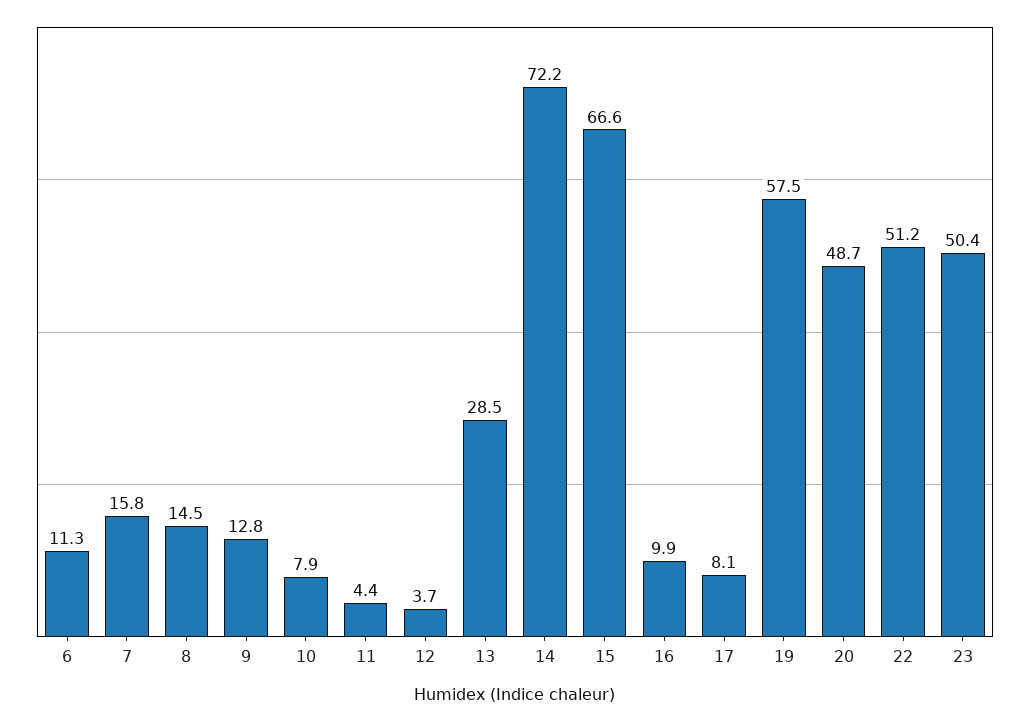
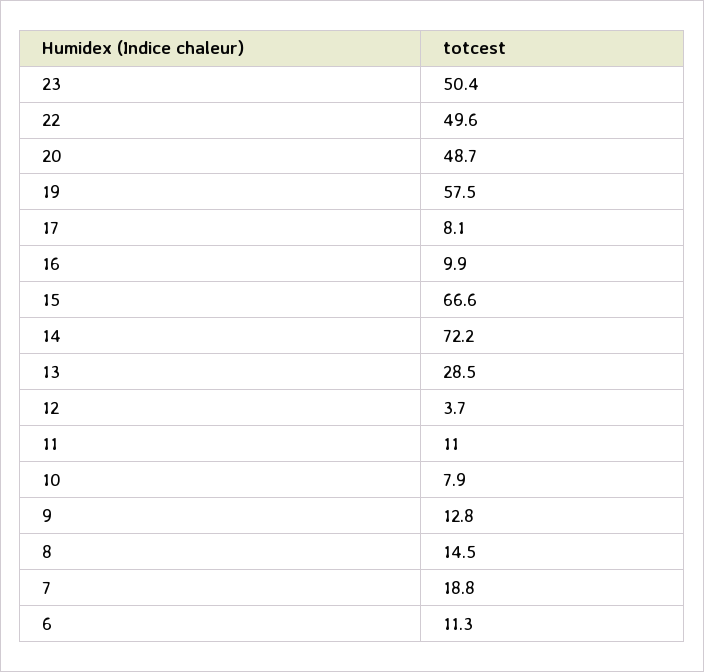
  {
    "6": 11.3,
-   "7": 15.8,
+   "7": 18.8,
    "8": 14.5,
    "9": 12.8,
    "10": 7.9,
-   "11": 4.4,
+   "11": 11,
    "12": 3.7,
    "13": 28.5,
    "14": 72.2,
    "15": 66.6,
    "16": 9.9,
    "17": 8.1,
    "19": 57.5,
    "20": 48.7,
-   "22": 51.2,
+   "22": 49.6,
    "23": 50.4
  }

